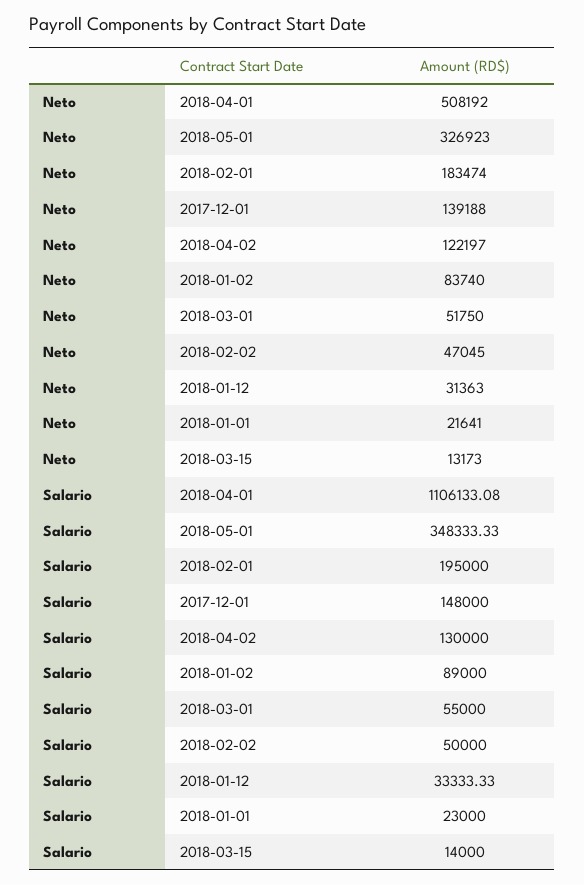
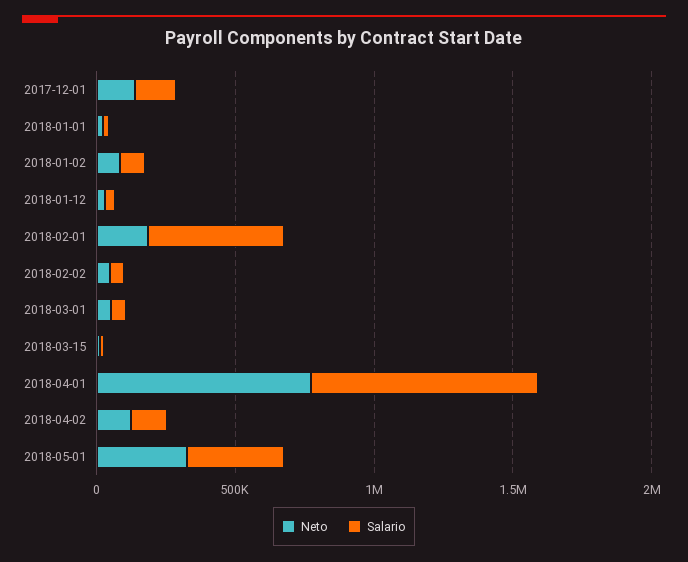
  {
    "Neto": {
-     "2018-04-01": 508192,
+     "2018-04-01": 800000,
      "2018-05-01": 326923,
      "2018-02-01": 183474,
      "2017-12-01": 139188,
      "2018-04-02": 122197,
      "2018-01-02": 83740,
      "2018-03-01": 51750,
      "2018-02-02": 47045,
      "2018-01-12": 31363,
      "2018-01-01": 21641,
      "2018-03-15": 13173
    },
    "Salario": {
-     "2018-04-01": 1106133.08,
+     "2018-04-01": 800000,
      "2018-05-01": 348333.33,
-     "2018-02-01": 195000,
+     "2018-02-01": 500000,
      "2017-12-01": 148000,
      "2018-04-02": 130000,
      "2018-01-02": 89000,
      "2018-03-01": 55000,
      "2018-02-02": 50000,
      "2018-01-12": 33333.33,
      "2018-01-01": 23000,
      "2018-03-15": 14000
    }
  }

